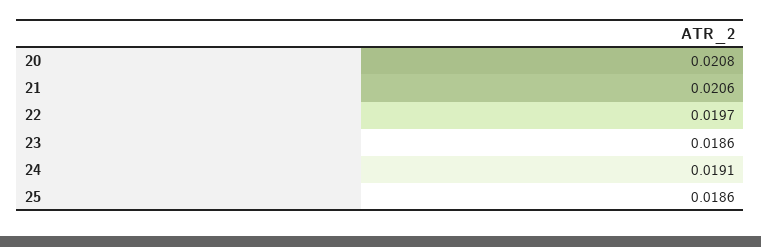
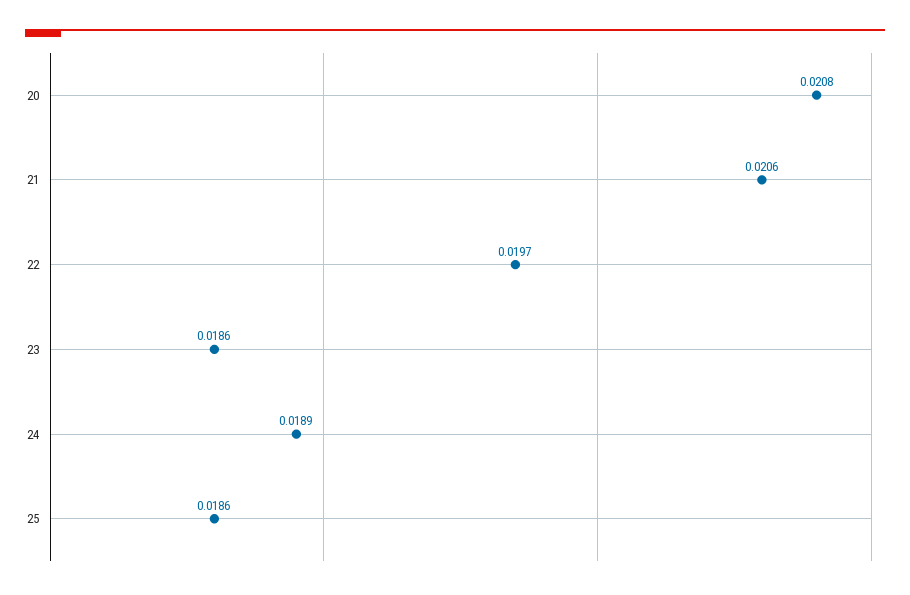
  {
    "20": 0.0208,
    "21": 0.0206,
    "22": 0.0197,
    "23": 0.0186,
-   "24": 0.0191,
+   "24": 0.0189,
    "25": 0.0186
  }

